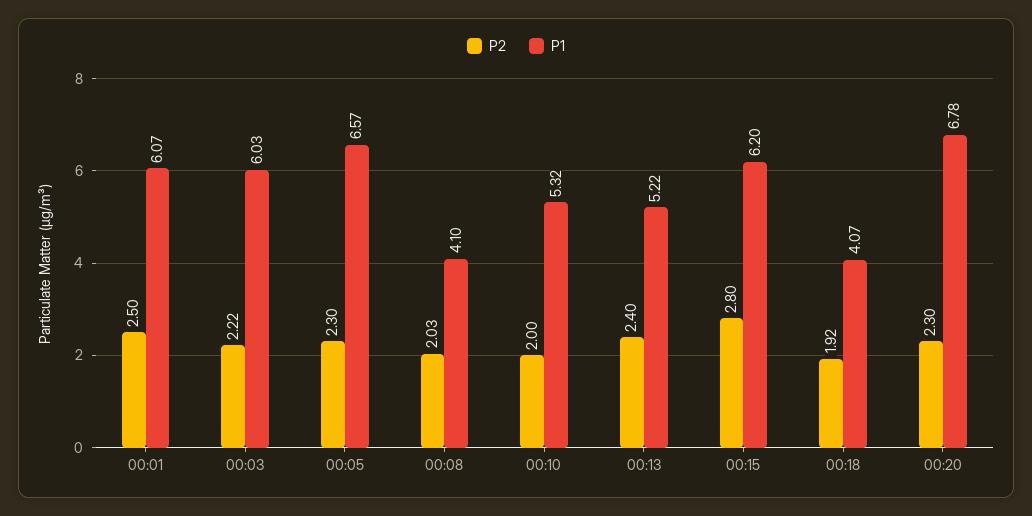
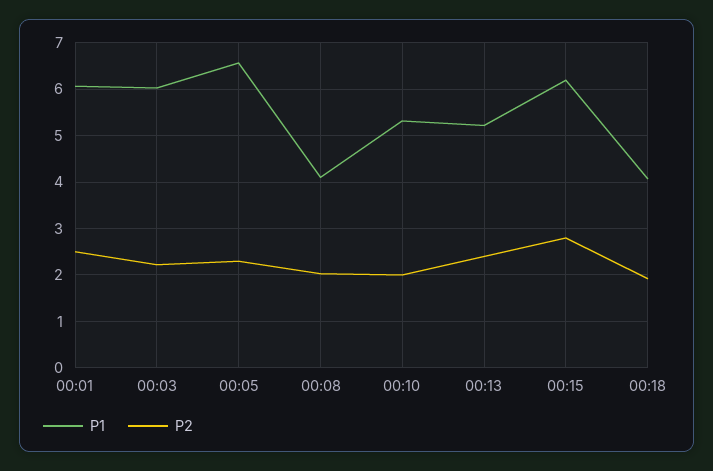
  {
    "P2": {
      "00:01": 2.5,
      "00:03": 2.22,
      "00:05": 2.3,
      "00:08": 2.03,
      "00:10": 2,
      "00:13": 2.4,
      "00:15": 2.8,
-     "00:18": 1.92,
+     "00:18": 1.92
-     "00:20": 2.3
    },
    "P1": {
      "00:01": 6.07,
      "00:03": 6.03,
      "00:05": 6.57,
      "00:08": 4.1,
      "00:10": 5.32,
      "00:13": 5.22,
      "00:15": 6.2,
-     "00:18": 4.07,
+     "00:18": 4.07
-     "00:20": 6.78
    }
  }

